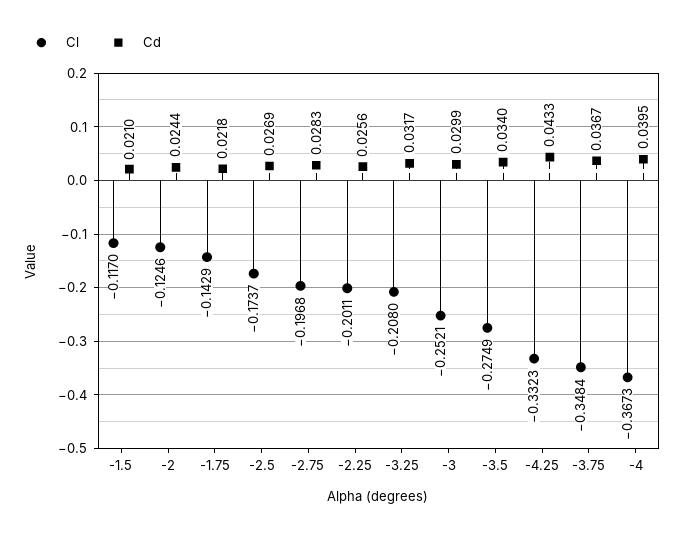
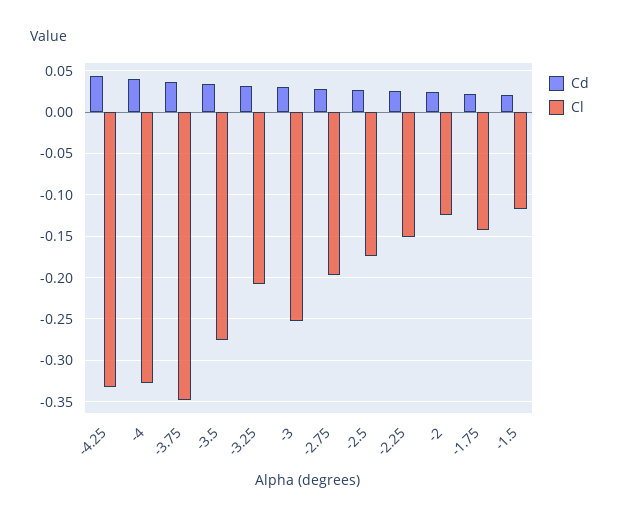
  {
    "Cl": {
      "-1.5": -0.117,
      "-2": -0.1246,
      "-1.75": -0.1429,
      "-2.5": -0.1737,
      "-2.75": -0.1968,
-     "-2.25": -0.2011,
+     "-2.25": -0.15,
      "-3.25": -0.208,
      "-3": -0.2521,
      "-3.5": -0.2749,
      "-4.25": -0.3323,
      "-3.75": -0.3484,
-     "-4": -0.3673
+     "-4": -0.33
    },
    "Cd": {
      "-1.5": 0.021,
      "-2": 0.0244,
      "-1.75": 0.0218,
      "-2.5": 0.0269,
      "-2.75": 0.0283,
      "-2.25": 0.0256,
      "-3.25": 0.0317,
      "-3": 0.0299,
      "-3.5": 0.034,
      "-4.25": 0.0433,
      "-3.75": 0.0367,
      "-4": 0.0395
    }
  }

